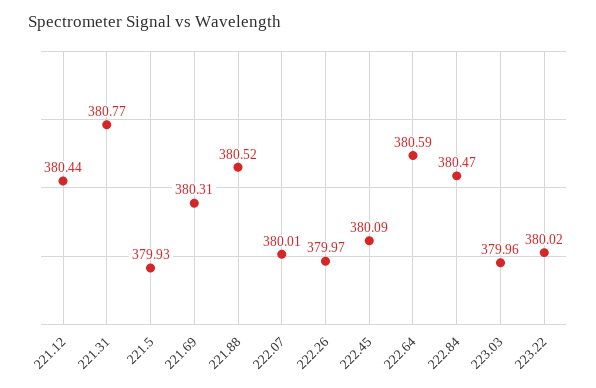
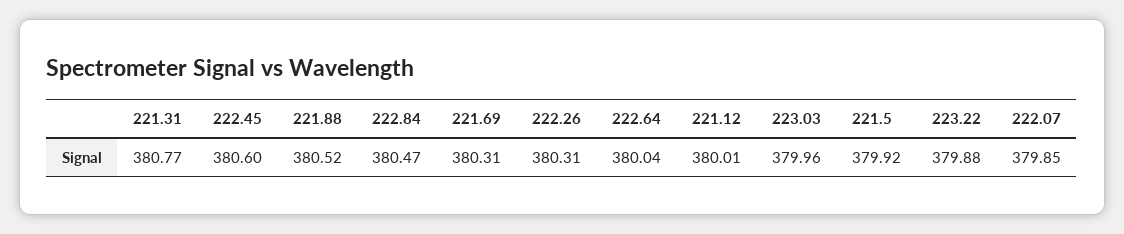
  {
-   "221.12": 380.44,
+   "221.12": 380.01,
    "221.31": 380.77,
-   "221.5": 379.93,
+   "221.5": 379.92,
    "221.69": 380.31,
    "221.88": 380.52,
-   "222.07": 380.01,
+   "222.07": 379.85,
-   "222.26": 379.97,
+   "222.26": 380.31,
-   "222.45": 380.09,
+   "222.45": 380.6,
-   "222.64": 380.59,
+   "222.64": 380.04,
    "222.84": 380.47,
    "223.03": 379.96,
-   "223.22": 380.02
+   "223.22": 379.88
  }

